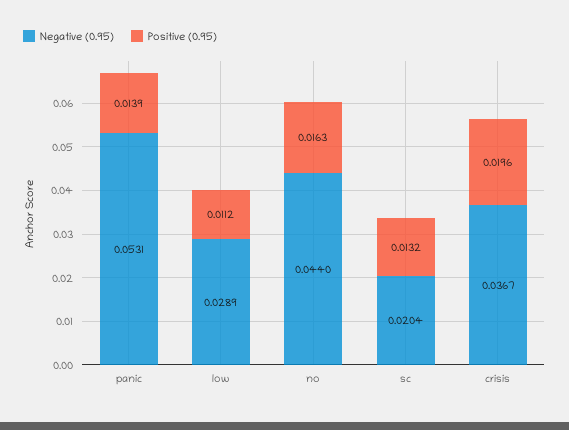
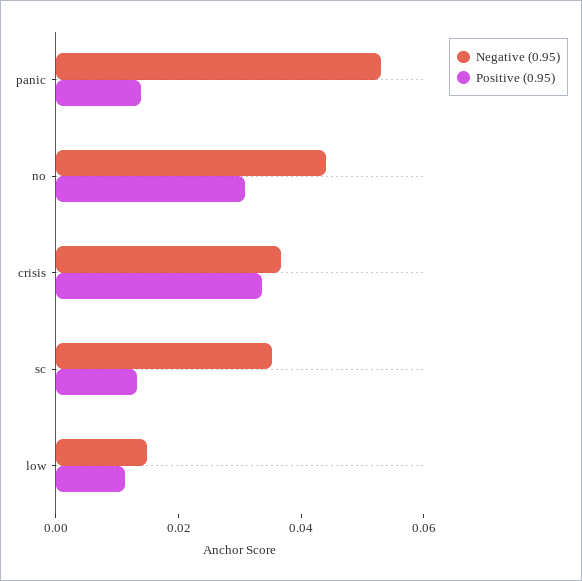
  {
    "Negative (0.95)": {
      "panic": 0.0531,
-     "low": 0.0289,
+     "low": 0.015,
      "no": 0.044,
-     "sc": 0.0204,
+     "sc": 0.035,
      "crisis": 0.0367
    },
    "Positive (0.95)": {
      "panic": 0.0139,
      "low": 0.0112,
-     "no": 0.0163,
+     "no": 0.03,
      "sc": 0.0132,
-     "crisis": 0.0196
+     "crisis": 0.035
    }
  }

